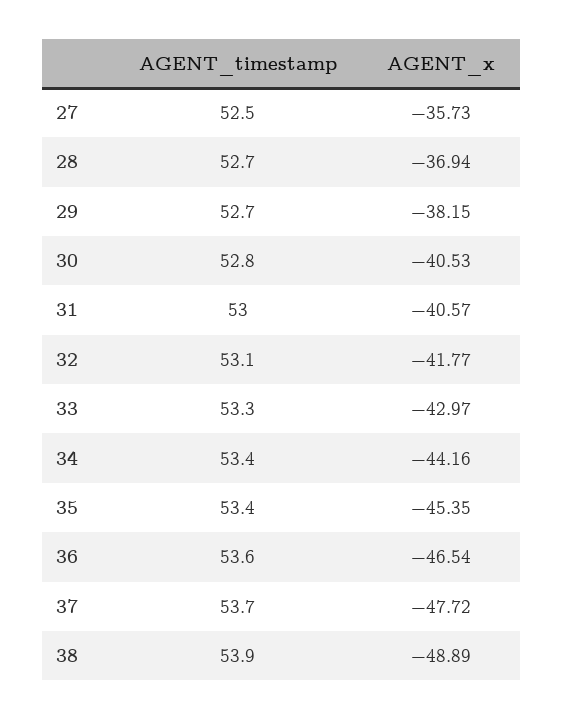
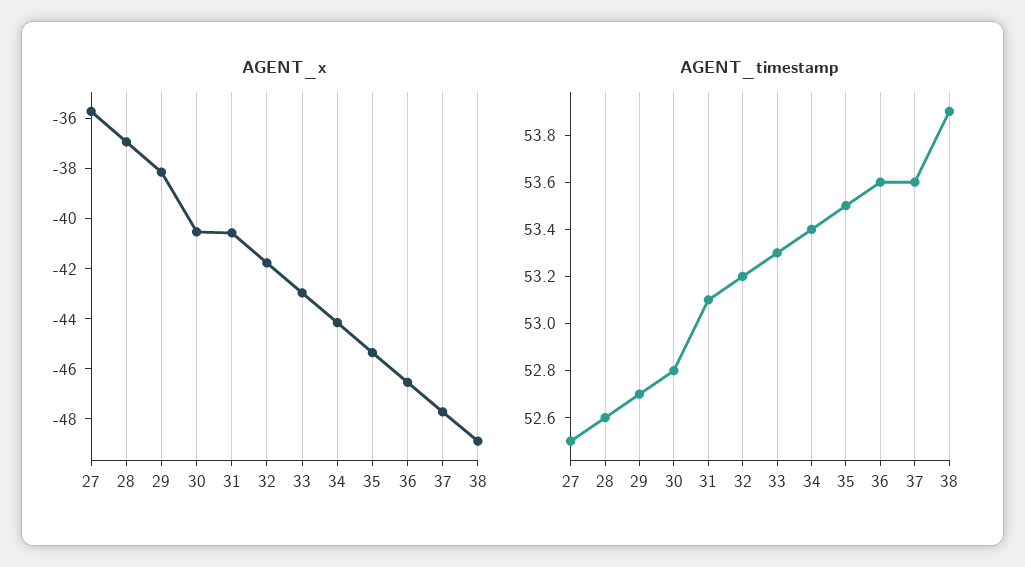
  {
    "AGENT_timestamp": {
      "27": 52.5,
-     "28": 52.7,
+     "28": 52.6,
      "29": 52.7,
      "30": 52.8,
-     "31": 53,
+     "31": 53.1,
-     "32": 53.1,
+     "32": 53.2,
      "33": 53.3,
      "34": 53.4,
-     "35": 53.4,
+     "35": 53.5,
      "36": 53.6,
-     "37": 53.7,
+     "37": 53.6,
      "38": 53.9
    },
    "AGENT_x": {
      "27": -35.73,
      "28": -36.94,
      "29": -38.15,
      "30": -40.53,
      "31": -40.57,
      "32": -41.77,
      "33": -42.97,
      "34": -44.16,
      "35": -45.35,
      "36": -46.54,
      "37": -47.72,
      "38": -48.89
    }
  }

